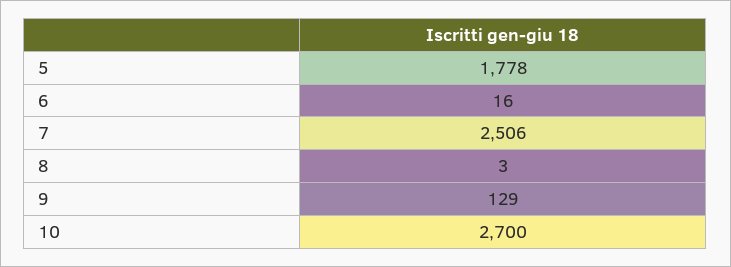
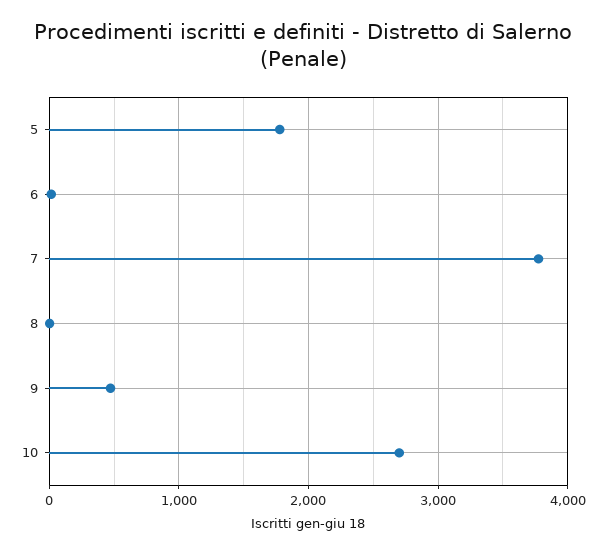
  {
    "5": 1778,
    "6": 16,
-   "7": 2506,
+   "7": 3800,
    "8": 3,
-   "9": 129,
+   "9": 500,
    "10": 2700
  }

